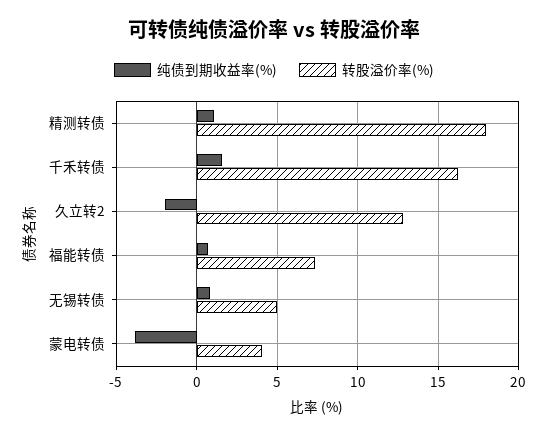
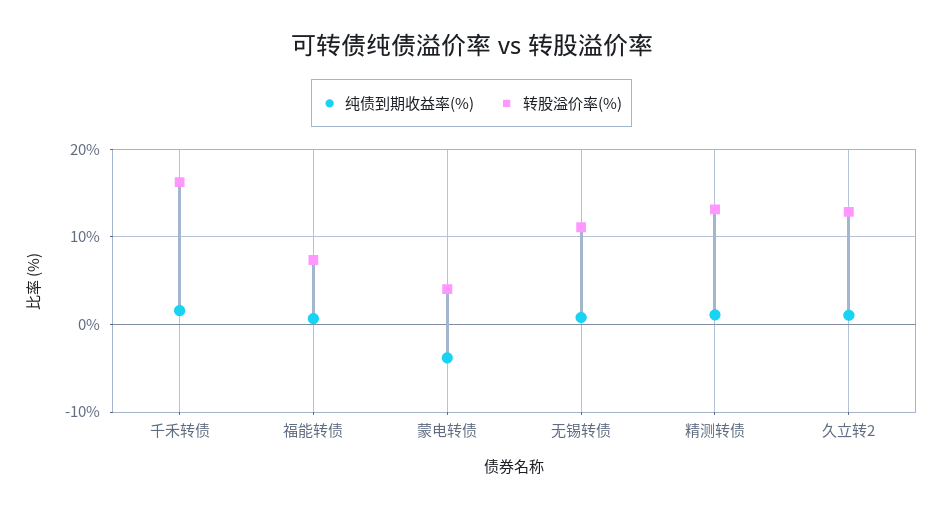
  {
    "纯债到期收益率(%)": {
      "精测转债": 1,
      "千禾转债": 1.5,
-     "久立转2": -2,
+     "久立转2": 1,
      "福能转债": 0.5,
      "无锡转债": 1,
      "蒙电转债": -4
    },
    "转股溢价率(%)": {
-     "精测转债": 18,
+     "精测转债": 13,
      "千禾转债": 16,
      "久立转2": 13,
      "福能转债": 7.5,
-     "无锡转债": 5,
+     "无锡转债": 11,
      "蒙电转债": 4
    }
  }

